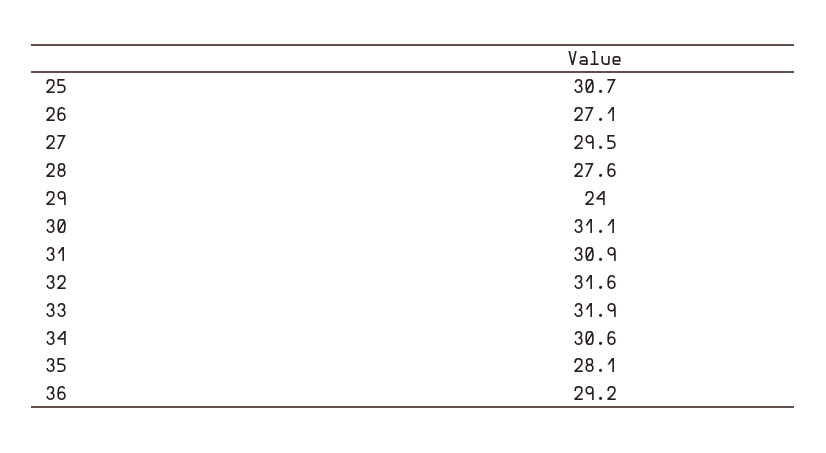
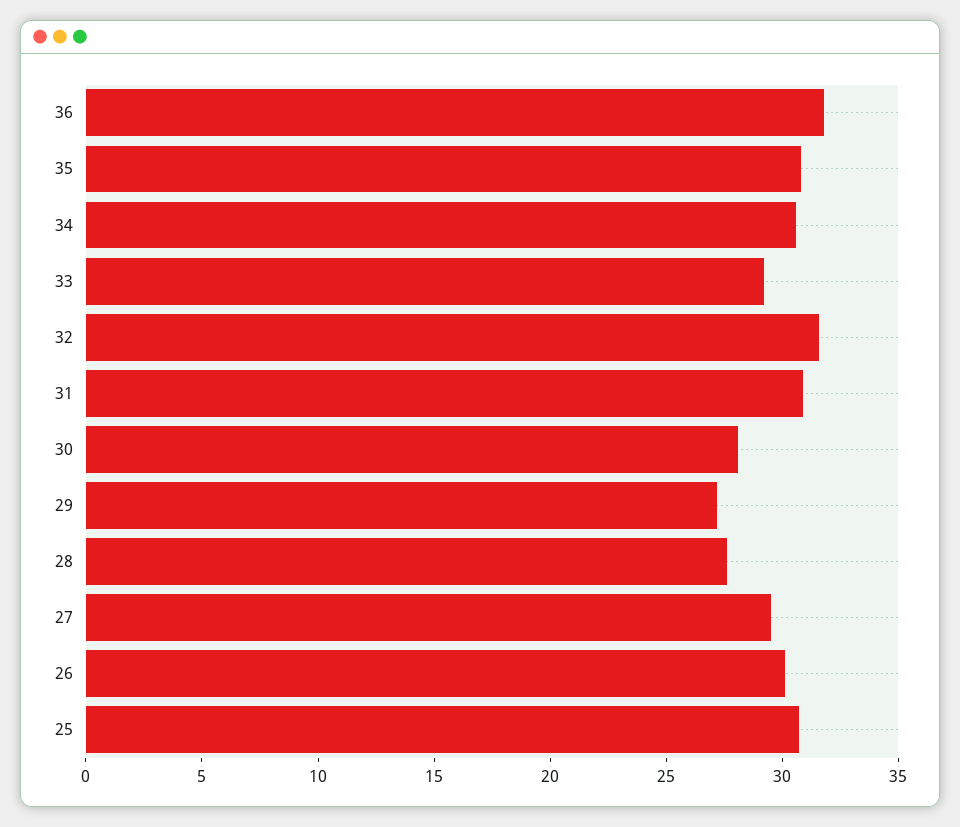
  {
    "25": 30.7,
-   "26": 27.1,
+   "26": 30,
    "27": 29.5,
    "28": 27.6,
-   "29": 24,
+   "29": 27,
-   "30": 31.1,
+   "30": 28,
    "31": 30.9,
    "32": 31.6,
-   "33": 31.9,
+   "33": 29,
    "34": 30.6,
-   "35": 28.1,
+   "35": 31,
-   "36": 29.2
+   "36": 32
  }

